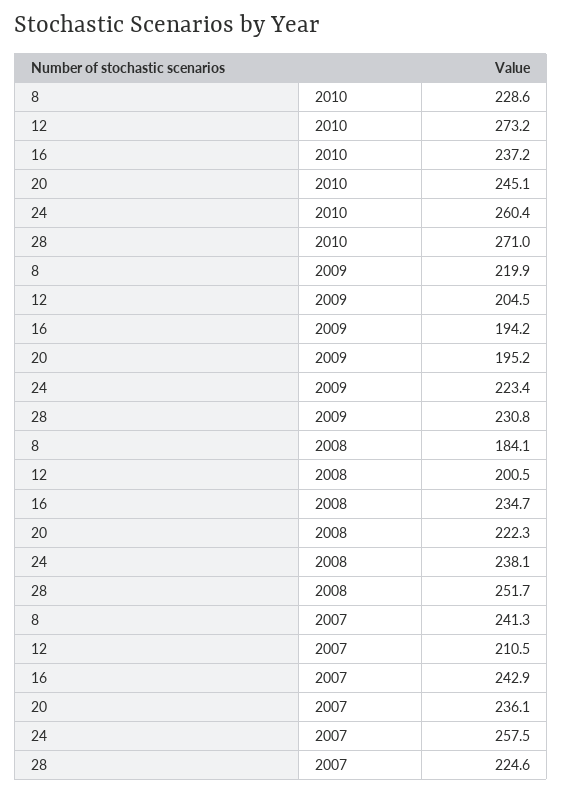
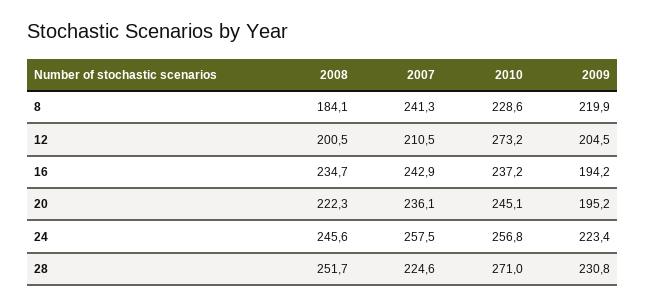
  {
    "8": {
      "2010": 228.6,
      "2009": 219.9,
      "2008": 184.1,
      "2007": 241.3
    },
    "12": {
      "2010": 273.2,
      "2009": 204.5,
      "2008": 200.5,
      "2007": 210.5
    },
    "16": {
      "2010": 237.2,
      "2009": 194.2,
      "2008": 234.7,
      "2007": 242.9
    },
    "20": {
      "2010": 245.1,
      "2009": 195.2,
      "2008": 222.3,
      "2007": 236.1
    },
    "24": {
-     "2010": 260.4,
+     "2010": 256.8,
      "2009": 223.4,
-     "2008": 238.1,
+     "2008": 245.6,
      "2007": 257.5
    },
    "28": {
      "2010": 271,
      "2009": 230.8,
      "2008": 251.7,
      "2007": 224.6
    }
  }

